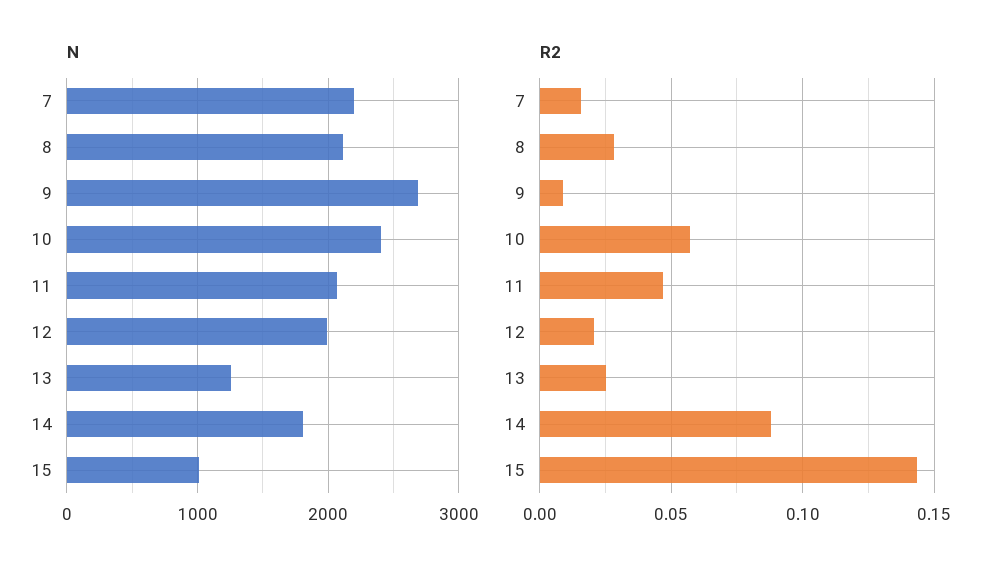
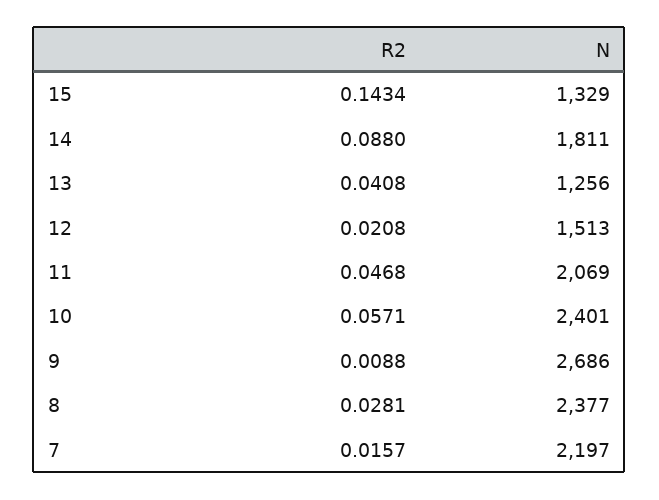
  {
    "N": {
      "7": 2197,
-     "8": 2100,
+     "8": 2377,
      "9": 2686,
      "10": 2401,
      "11": 2069,
-     "12": 2000,
+     "12": 1513,
      "13": 1256,
      "14": 1811,
-     "15": 1000
+     "15": 1329
    },
    "R2": {
      "7": 0.0157,
      "8": 0.0281,
      "9": 0.0088,
      "10": 0.0571,
      "11": 0.0468,
      "12": 0.0208,
-     "13": 0.025,
+     "13": 0.0408,
      "14": 0.088,
      "15": 0.1434
    }
  }

